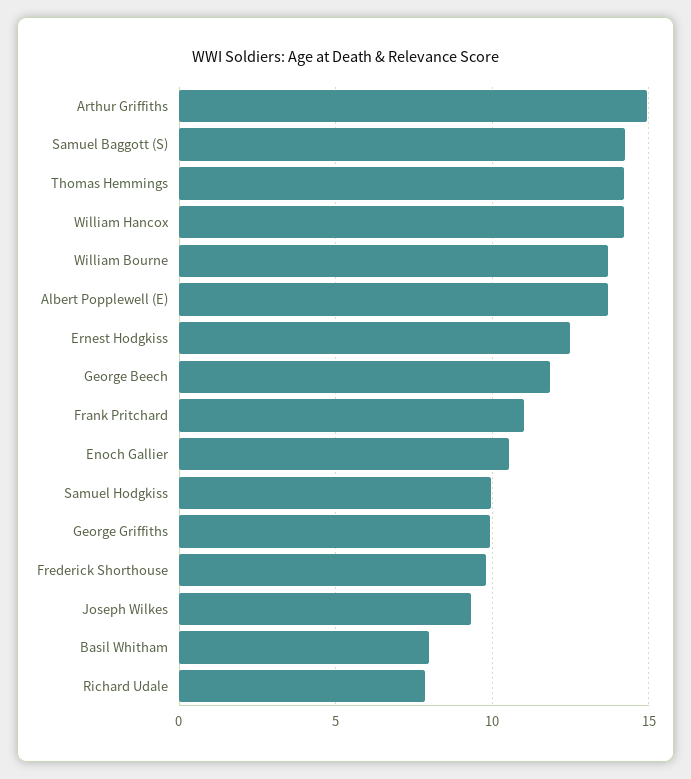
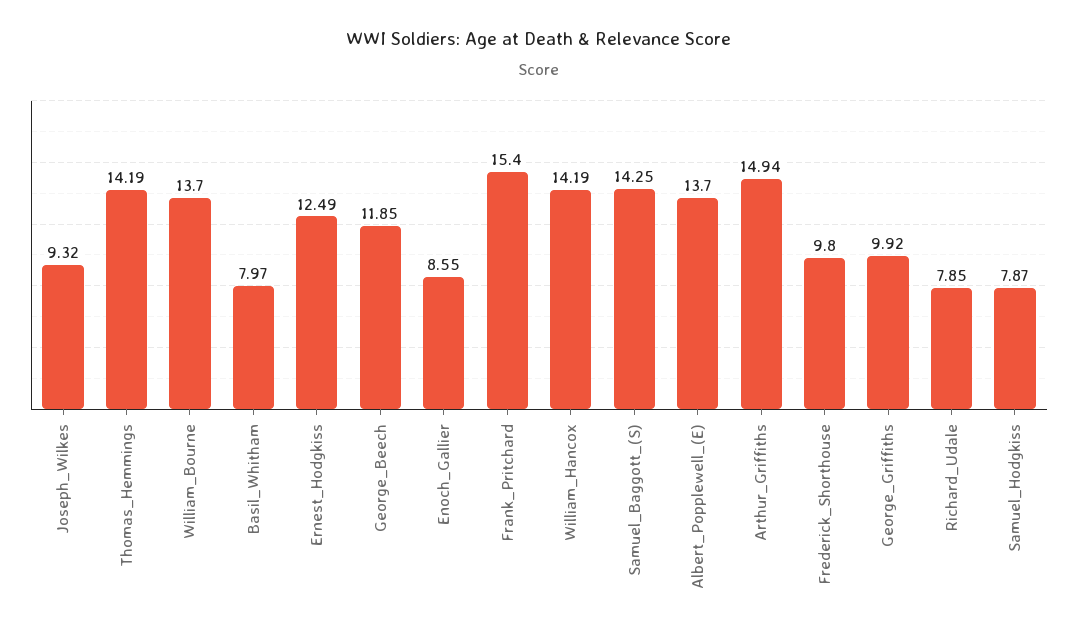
  {
    "Arthur Griffiths": 14.94,
    "Samuel Baggott (S)": 14.25,
    "Thomas Hemmings": 14.19,
    "William Hancox": 14.19,
    "William Bourne": 13.7,
    "Albert Popplewell (E)": 13.7,
    "Ernest Hodgkiss": 12.49,
    "George Beech": 11.85,
-   "Frank Pritchard": 11,
+   "Frank Pritchard": 15.4,
-   "Enoch Gallier": 10.5,
+   "Enoch Gallier": 8.55,
-   "Samuel Hodgkiss": 10,
+   "Samuel Hodgkiss": 7.87,
    "George Griffiths": 9.92,
    "Frederick Shorthouse": 9.8,
    "Joseph Wilkes": 9.32,
    "Basil Whitham": 7.97,
    "Richard Udale": 7.85
  }

